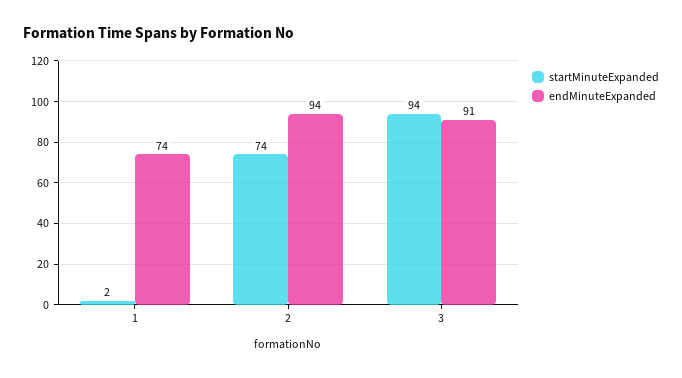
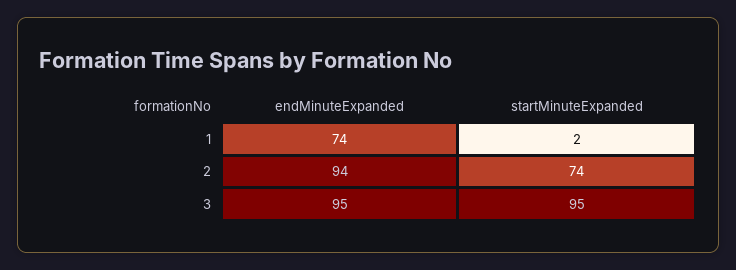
  {
    "startMinuteExpanded": {
      "1": 2,
      "2": 74,
-     "3": 94
+     "3": 95
    },
    "endMinuteExpanded": {
      "1": 74,
      "2": 94,
-     "3": 91
+     "3": 95
    }
  }

